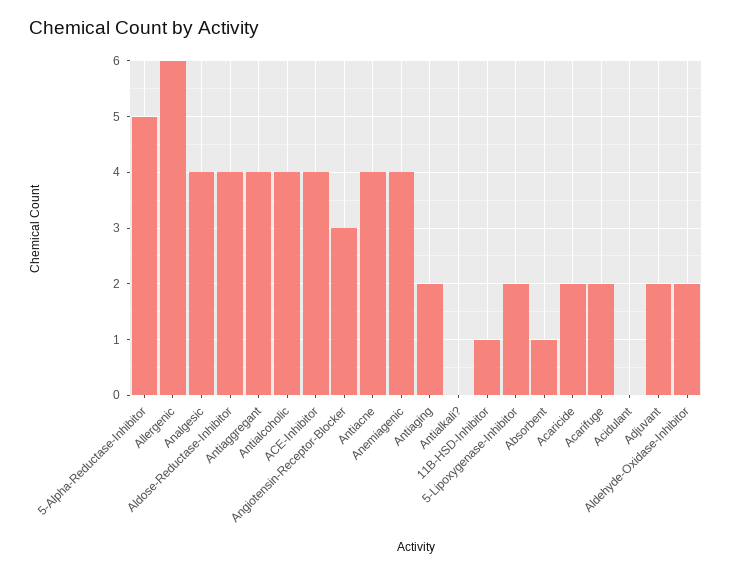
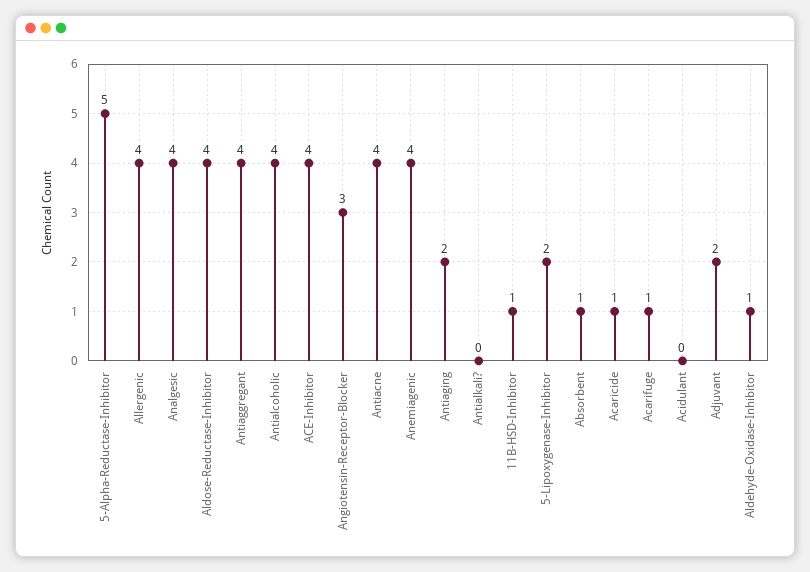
  {
    "5-Alpha-Reductase-Inhibitor": 5,
-   "Allergenic": 6,
+   "Allergenic": 4,
    "Analgesic": 4,
    "Aldose-Reductase-Inhibitor": 4,
    "Antiaggregant": 4,
    "Antialcoholic": 4,
    "ACE-Inhibitor": 4,
    "Angiotensin-Receptor-Blocker": 3,
    "Antiacne": 4,
    "Anemiagenic": 4,
    "Antiaging": 2,
    "Antialkali?": 0,
    "11B-HSD-Inhibitor": 1,
    "5-Lipoxygenase-Inhibitor": 2,
    "Absorbent": 1,
-   "Acaricide": 2,
+   "Acaricide": 1,
-   "Acarifuge": 2,
+   "Acarifuge": 1,
    "Acidulant": 0,
    "Adjuvant": 2,
-   "Aldehyde-Oxidase-Inhibitor": 2
+   "Aldehyde-Oxidase-Inhibitor": 1
  }

